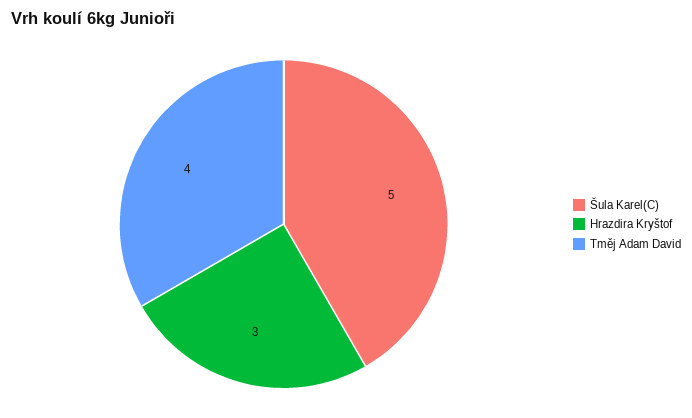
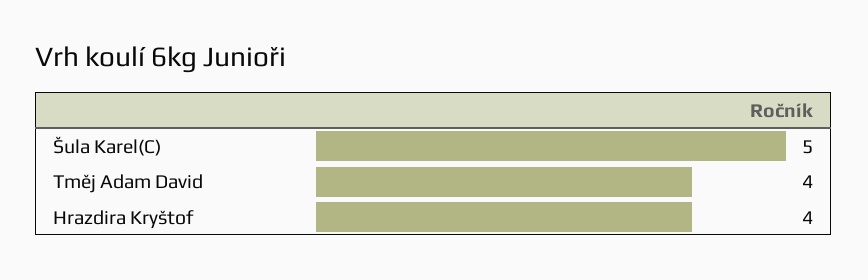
  {
    "Šula Karel(C)": 5,
-   "Hrazdira Kryštof": 3,
+   "Hrazdira Kryštof": 4,
    "Tměj Adam David": 4
  }

